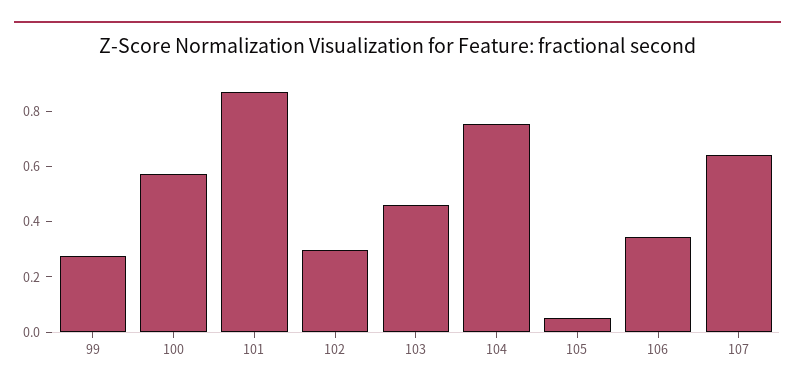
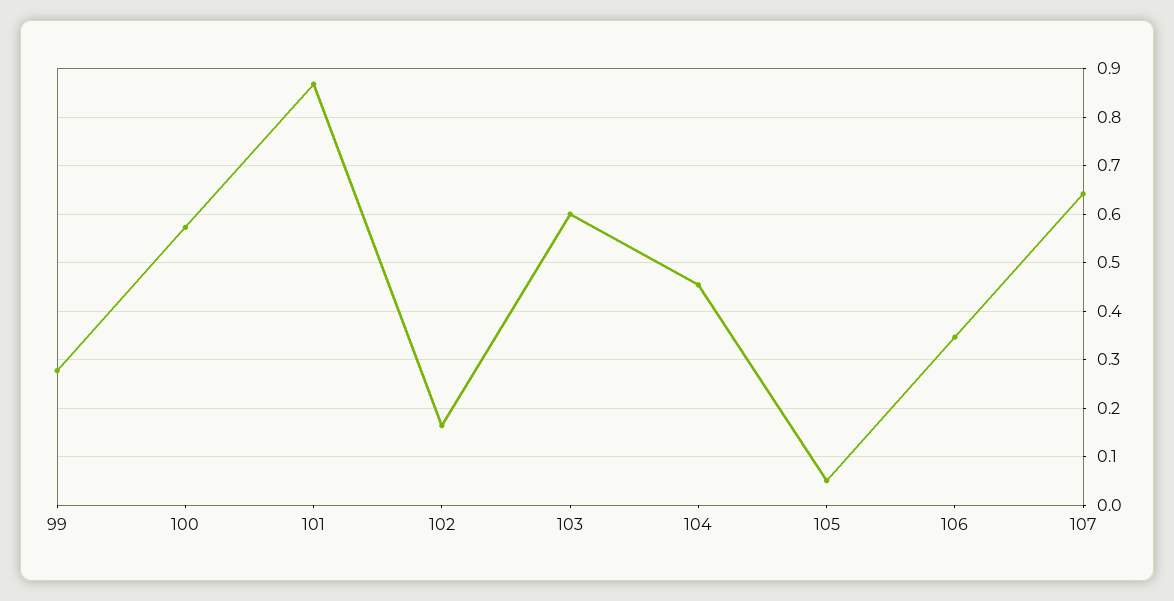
  {
    "99": 0.28,
    "100": 0.58,
    "101": 0.86,
-   "102": 0.3,
+   "102": 0.16,
-   "103": 0.45,
+   "103": 0.6,
-   "104": 0.75,
+   "104": 0.46,
    "105": 0.06,
    "106": 0.34,
    "107": 0.64
  }

